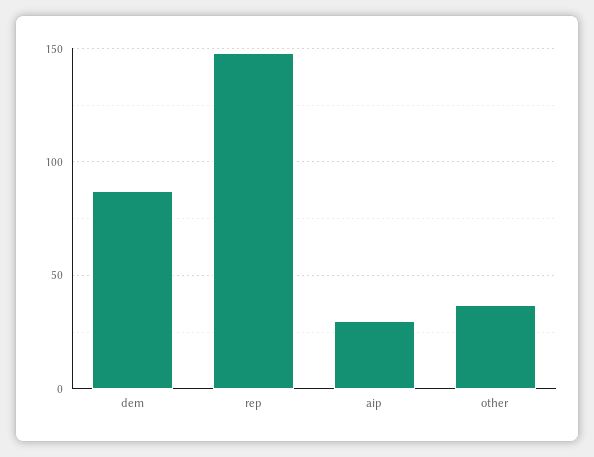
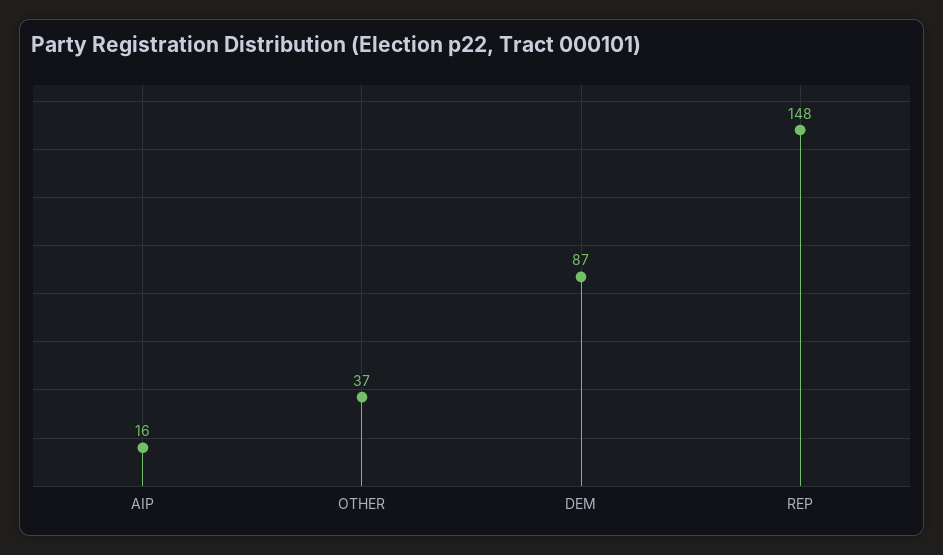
  {
    "dem": 87,
    "rep": 148,
-   "aip": 30,
+   "aip": 16,
    "other": 37
  }

